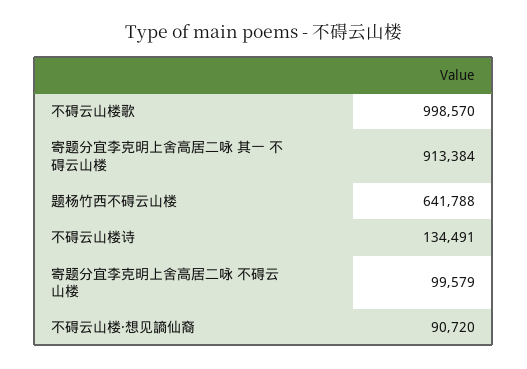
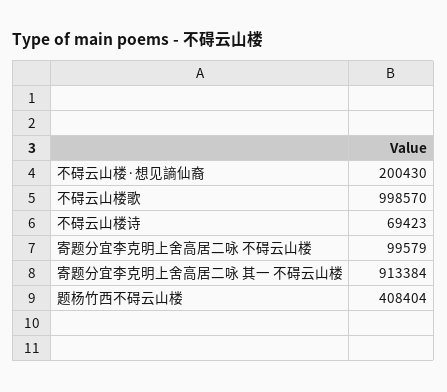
  {
    "不碍云山楼歌": 998570,
    "寄题分宜李克明上舍高居二咏 其一 不碍云山楼": 913384,
-   "题杨竹西不碍云山楼": 641788,
+   "题杨竹西不碍云山楼": 408404,
-   "不碍云山楼诗": 134491,
+   "不碍云山楼诗": 69423,
    "寄题分宜李克明上舍高居二咏 不碍云山楼": 99579,
-   "不碍云山楼·想见謪仙裔": 90720
+   "不碍云山楼·想见謪仙裔": 200430
  }

